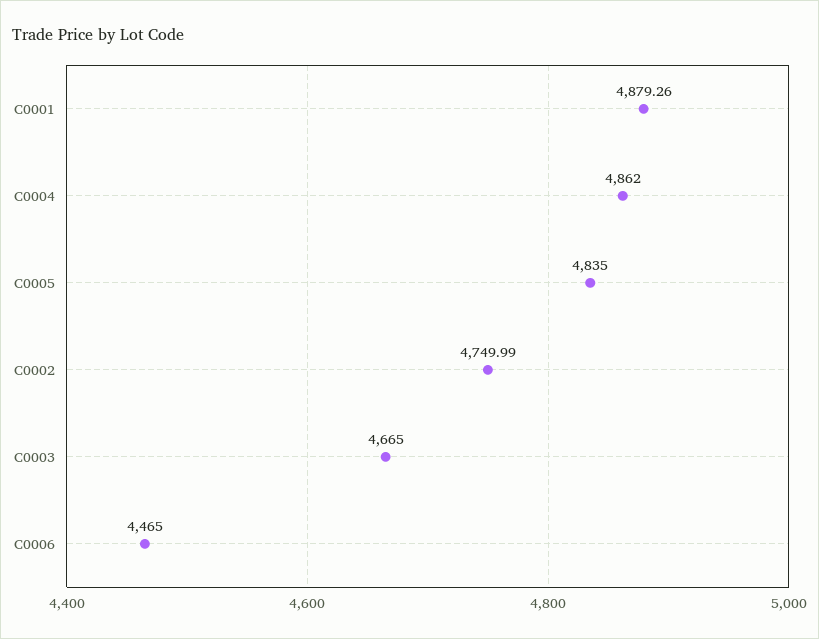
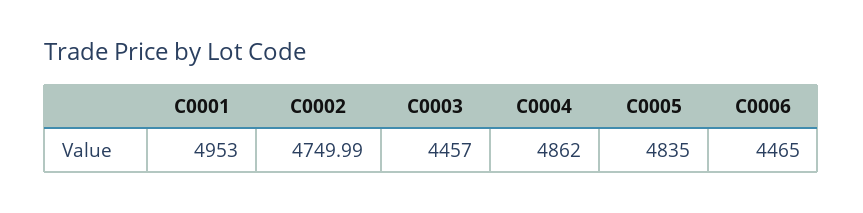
  {
-   "C0001": 4879.26,
+   "C0001": 4953,
    "C0004": 4862,
    "C0005": 4835,
    "C0002": 4749.99,
-   "C0003": 4665,
+   "C0003": 4457,
    "C0006": 4465
  }

